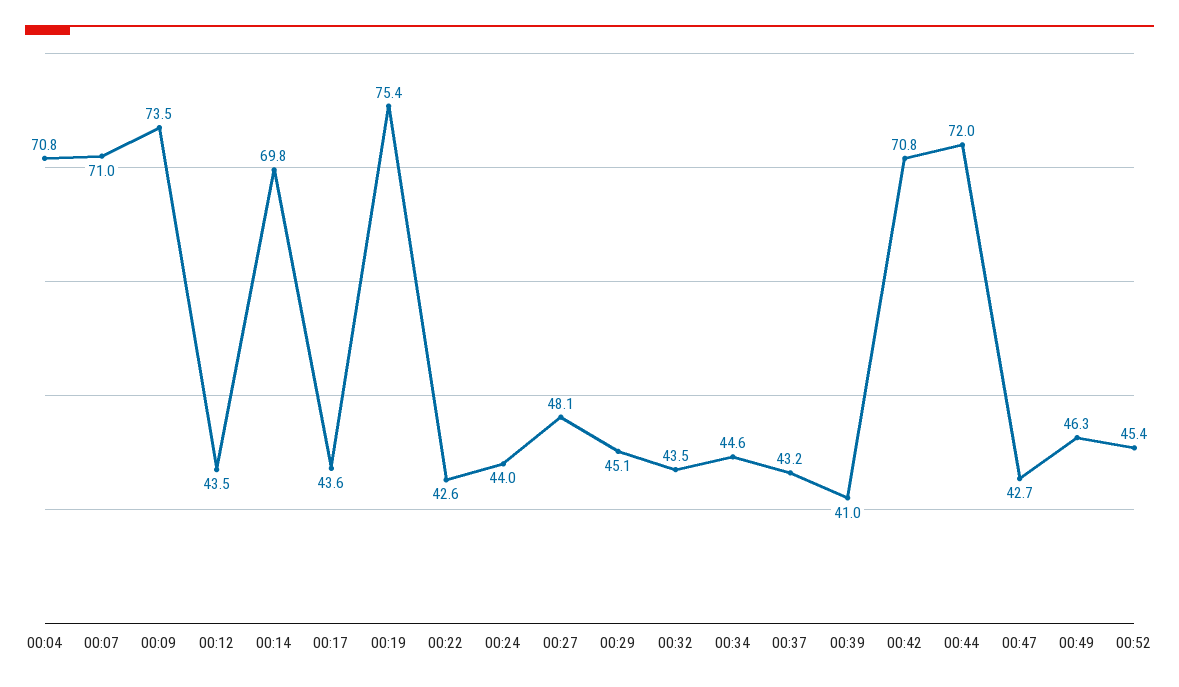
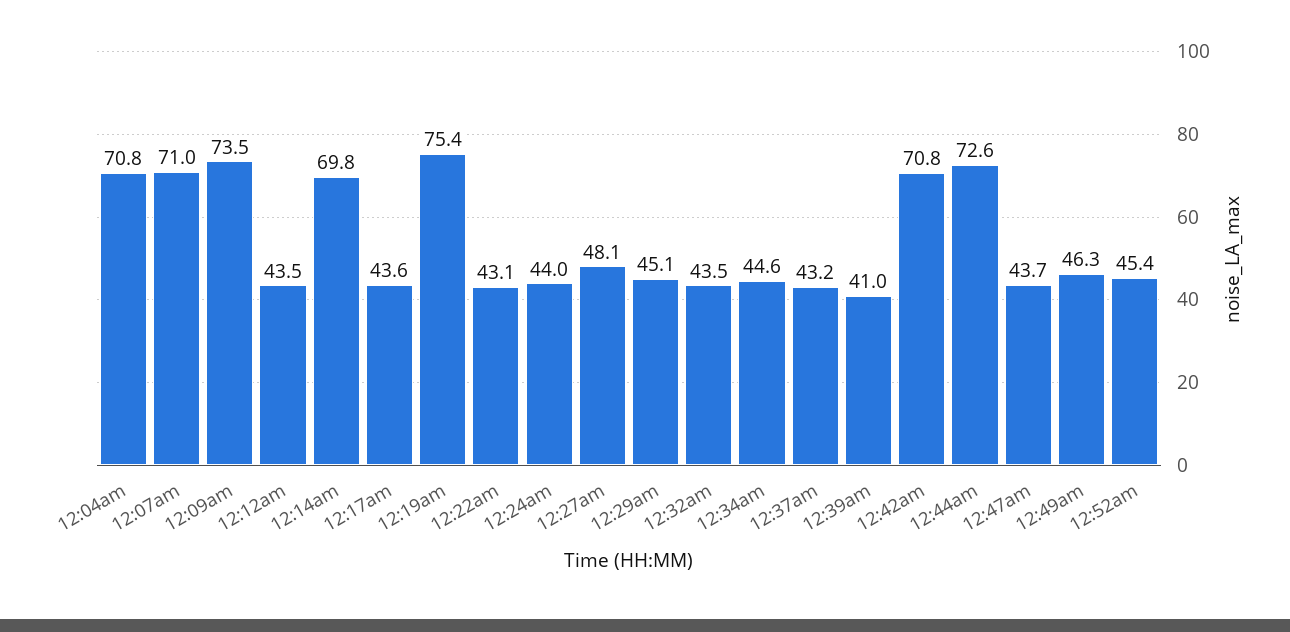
  {
    "00:04": 70.8,
    "00:07": 71,
    "00:09": 73.5,
    "00:12": 43.5,
    "00:14": 69.8,
    "00:17": 43.6,
    "00:19": 75.4,
-   "00:22": 42.6,
+   "00:22": 43.1,
    "00:24": 44,
    "00:27": 48.1,
    "00:29": 45.1,
    "00:32": 43.5,
    "00:34": 44.6,
    "00:37": 43.2,
    "00:39": 41,
    "00:42": 70.8,
-   "00:44": 72,
+   "00:44": 72.6,
-   "00:47": 42.7,
+   "00:47": 43.7,
    "00:49": 46.3,
    "00:52": 45.4
  }

